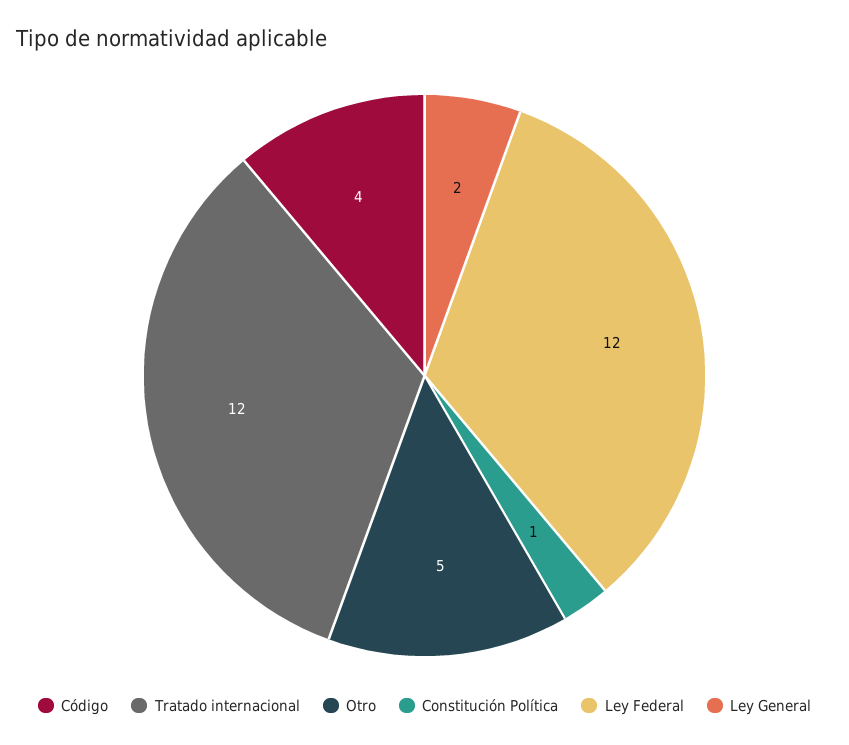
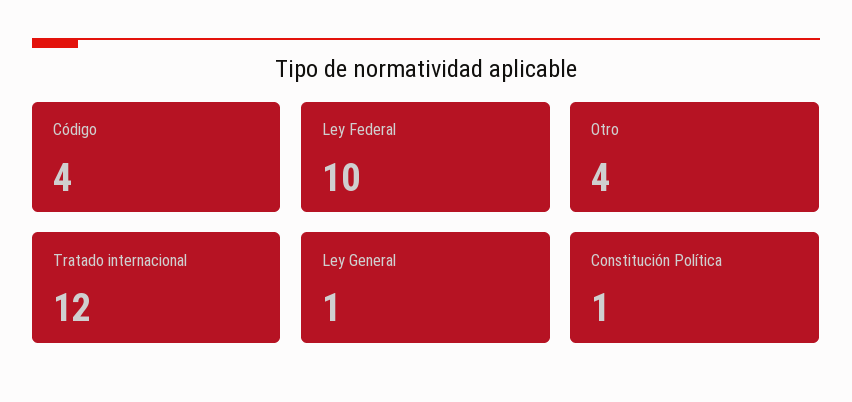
  {
    "Código": 4,
    "Tratado internacional": 12,
-   "Otro": 5,
+   "Otro": 4,
    "Constitución Política": 1,
-   "Ley Federal": 12,
+   "Ley Federal": 10,
-   "Ley General": 2
+   "Ley General": 1
  }

